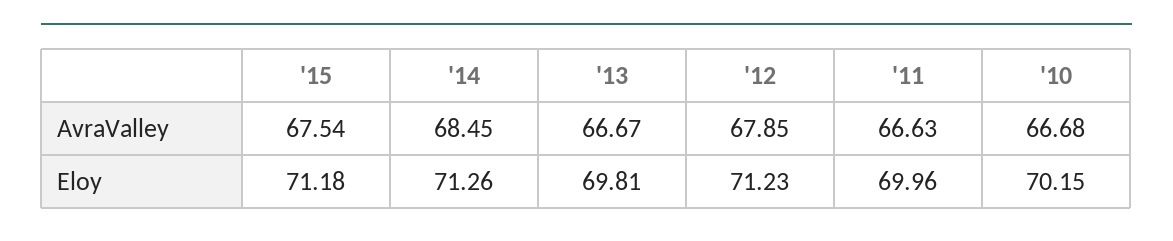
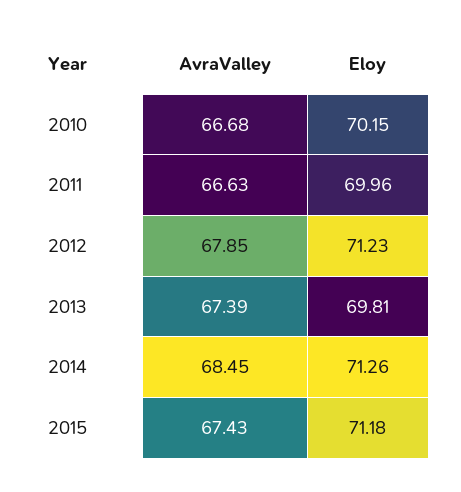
  {
    "'15": {
-     "AvraValley": 67.54,
+     "AvraValley": 67.43,
      "Eloy": 71.18
    },
    "'14": {
      "AvraValley": 68.45,
      "Eloy": 71.26
    },
    "'13": {
-     "AvraValley": 66.67,
+     "AvraValley": 67.39,
      "Eloy": 69.81
    },
    "'12": {
      "AvraValley": 67.85,
      "Eloy": 71.23
    },
    "'11": {
      "AvraValley": 66.63,
      "Eloy": 69.96
    },
    "'10": {
      "AvraValley": 66.68,
      "Eloy": 70.15
    }
  }

